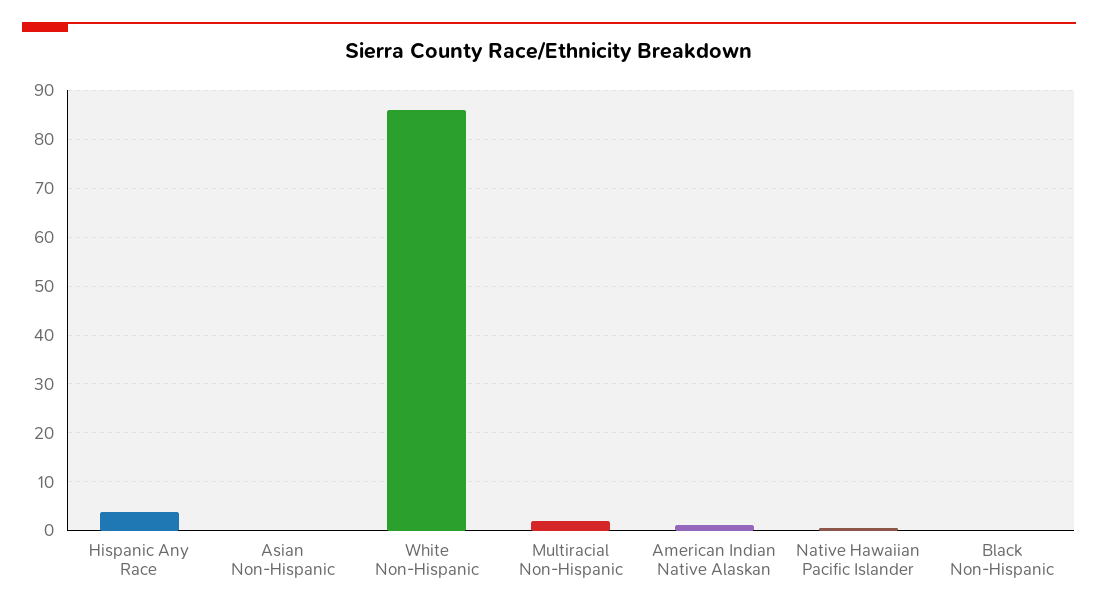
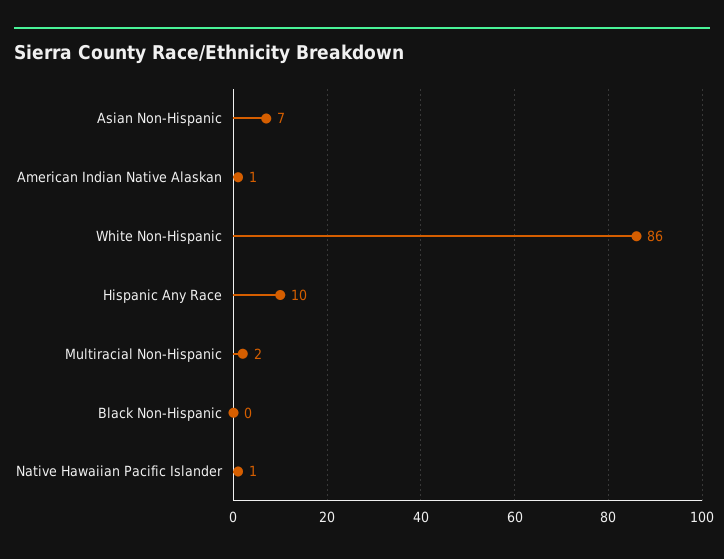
  {
-   "Hispanic Any Race": 4,
+   "Hispanic Any Race": 10,
-   "Asian Non-Hispanic": 0,
+   "Asian Non-Hispanic": 7,
    "White Non-Hispanic": 86,
    "Multiracial Non-Hispanic": 2,
    "American Indian Native Alaskan": 1,
    "Native Hawaiian Pacific Islander": 1,
    "Black Non-Hispanic": 0
  }

